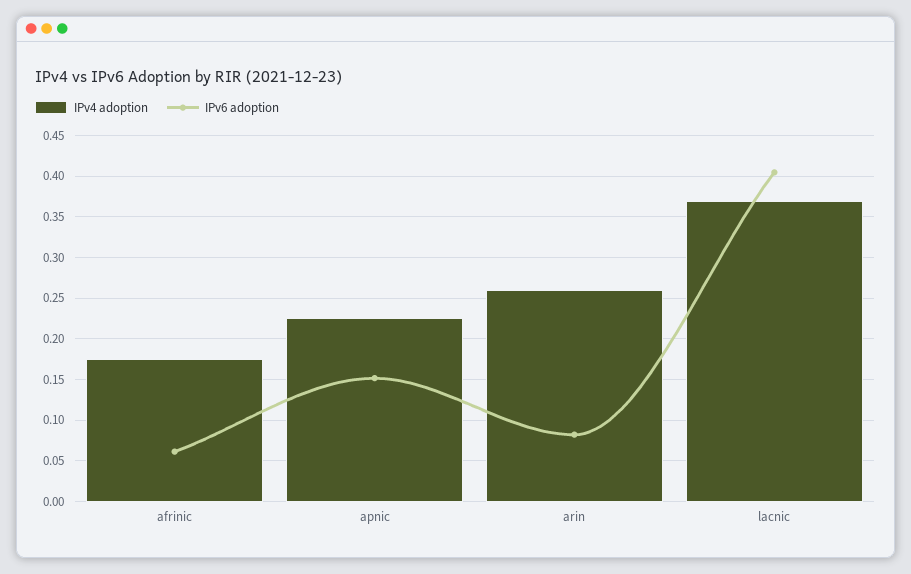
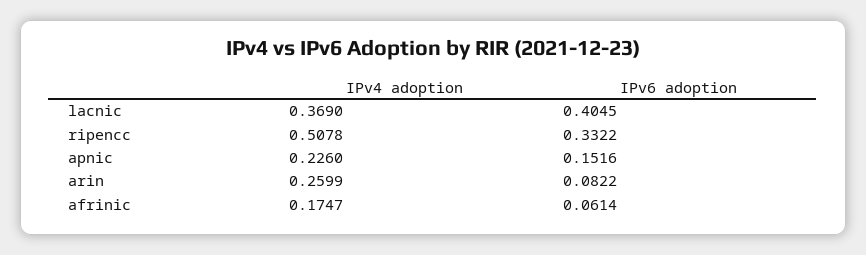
  {
    "IPv4 adoption": {
      "afrinic": 0.1747,
      "apnic": 0.226,
      "arin": 0.2599,
-     "lacnic": 0.369
+     "lacnic": 0.369,
+     "ripencc": 0.5078
    },
    "IPv6 adoption": {
      "afrinic": 0.0614,
      "apnic": 0.1516,
      "arin": 0.0822,
-     "lacnic": 0.4045
+     "lacnic": 0.4045,
+     "ripencc": 0.3322
    }
  }

